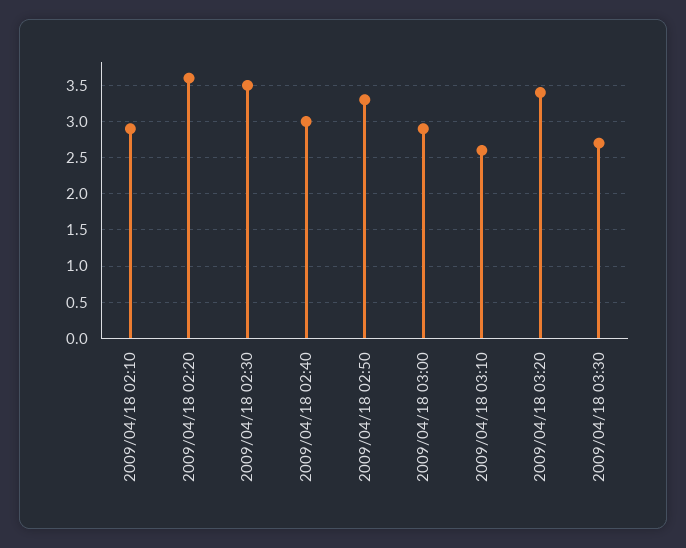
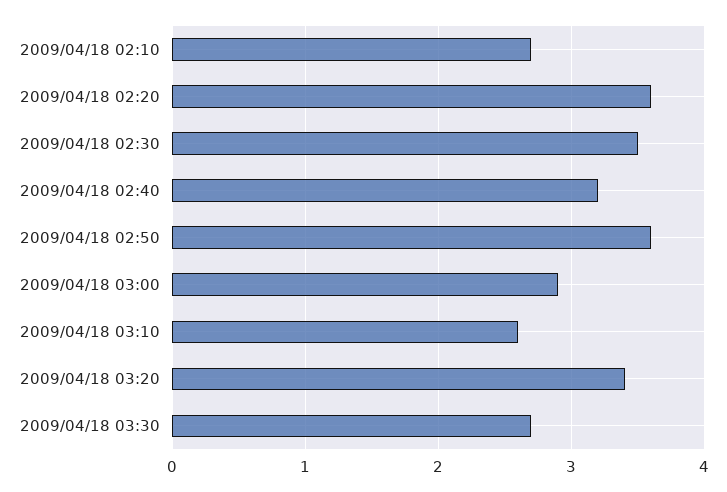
  {
-   "2009/04/18 02:10": 2.9,
+   "2009/04/18 02:10": 2.7,
    "2009/04/18 02:20": 3.6,
    "2009/04/18 02:30": 3.5,
-   "2009/04/18 02:40": 3,
+   "2009/04/18 02:40": 3.2,
-   "2009/04/18 02:50": 3.3,
+   "2009/04/18 02:50": 3.6,
    "2009/04/18 03:00": 2.9,
    "2009/04/18 03:10": 2.6,
    "2009/04/18 03:20": 3.4,
    "2009/04/18 03:30": 2.7
  }

